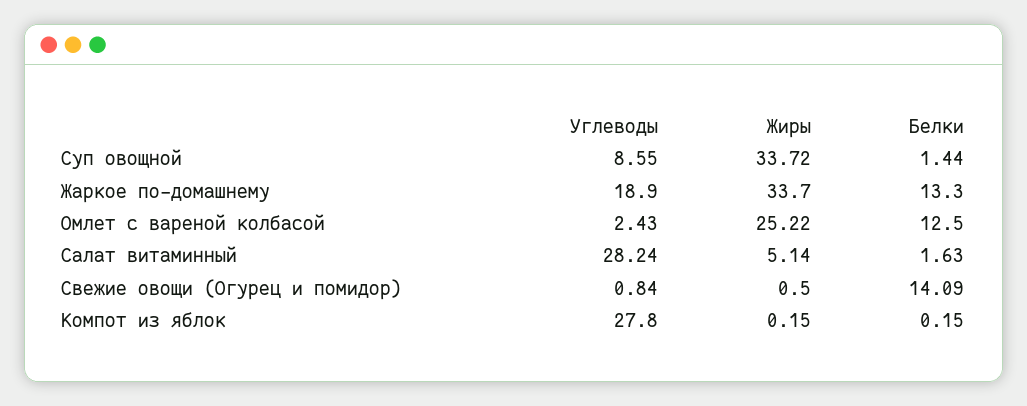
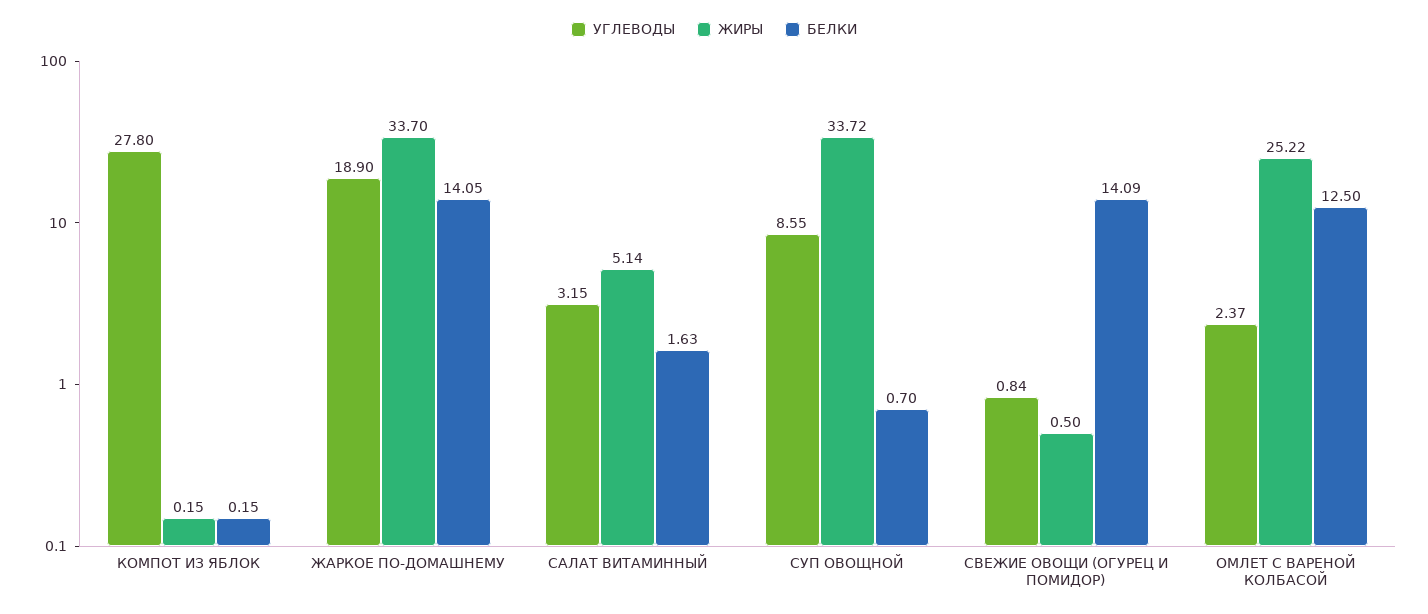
  {
    "Углеводы": {
      "Суп овощной": 8.55,
      "Жаркое по-домашнему": 18.9,
-     "Омлет с вареной колбасой": 2.43,
+     "Омлет с вареной колбасой": 2.37,
-     "Салат витаминный": 28.24,
+     "Салат витаминный": 3.15,
      "Свежие овощи (Огурец и помидор)": 0.84,
      "Компот из яблок": 27.8
    },
    "Жиры": {
      "Суп овощной": 33.72,
      "Жаркое по-домашнему": 33.7,
      "Омлет с вареной колбасой": 25.22,
      "Салат витаминный": 5.14,
      "Свежие овощи (Огурец и помидор)": 0.5,
      "Компот из яблок": 0.15
    },
    "Белки": {
-     "Суп овощной": 1.44,
+     "Суп овощной": 0.7,
-     "Жаркое по-домашнему": 13.3,
+     "Жаркое по-домашнему": 14.05,
      "Омлет с вареной колбасой": 12.5,
      "Салат витаминный": 1.63,
      "Свежие овощи (Огурец и помидор)": 14.09,
      "Компот из яблок": 0.15
    }
  }

